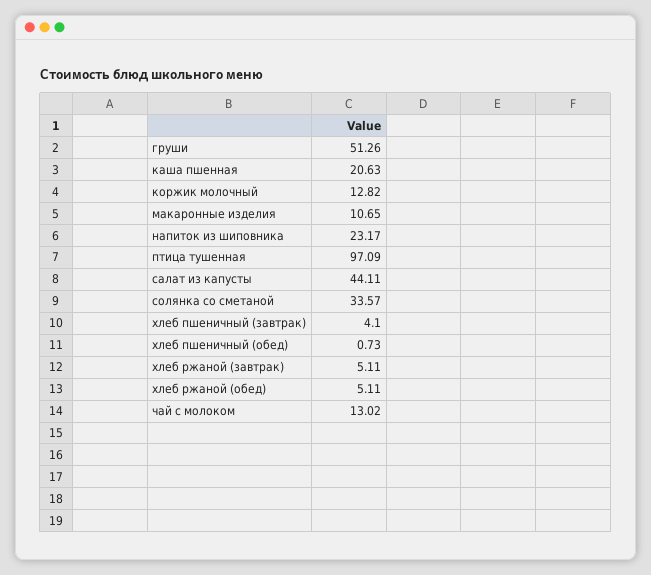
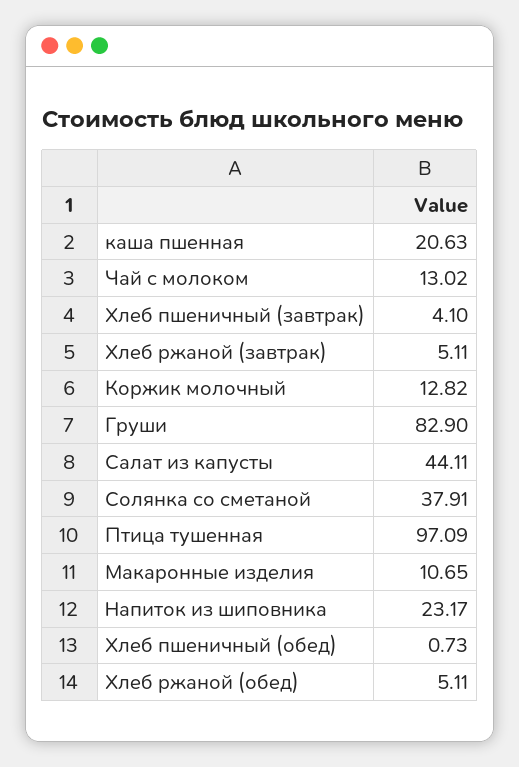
  {
-   "груши": 51.26,
+   "груши": 82.9,
    "каша пшенная": 20.63,
    "коржик молочный": 12.82,
    "макаронные изделия": 10.65,
    "напиток из шиповника": 23.17,
    "птица тушенная": 97.09,
    "салат из капусты": 44.11,
-   "солянка со сметаной": 33.57,
+   "солянка со сметаной": 37.91,
    "хлеб пшеничный (завтрак)": 4.1,
    "хлеб пшеничный (обед)": 0.73,
    "хлеб ржаной (завтрак)": 5.11,
    "хлеб ржаной (обед)": 5.11,
    "чай с молоком": 13.02
  }

